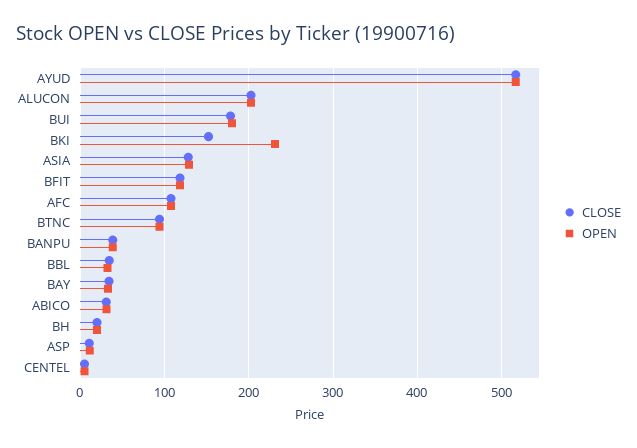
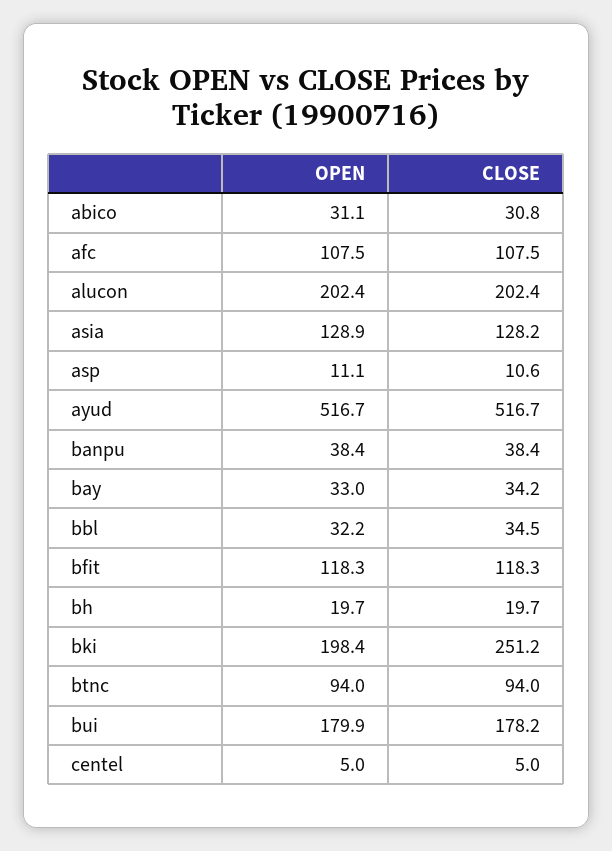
  {
    "CLOSE": {
      "AYUD": 516.7,
      "ALUCON": 202.4,
      "BUI": 178.2,
-     "BKI": 150,
+     "BKI": 251.2,
      "ASIA": 128.2,
      "BFIT": 118.3,
      "AFC": 107.5,
      "BTNC": 94,
      "BANPU": 38.4,
      "BBL": 34.5,
      "BAY": 34.2,
      "ABICO": 30.8,
      "BH": 19.7,
      "ASP": 10.6,
      "CENTEL": 5
    },
    "OPEN": {
      "AYUD": 516.7,
      "ALUCON": 202.4,
      "BUI": 179.9,
-     "BKI": 230,
+     "BKI": 198.4,
      "ASIA": 128.9,
      "BFIT": 118.3,
      "AFC": 107.5,
      "BTNC": 94,
      "BANPU": 38.4,
      "BBL": 32.2,
      "BAY": 33,
      "ABICO": 31.1,
      "BH": 19.7,
      "ASP": 11.1,
      "CENTEL": 5
    }
  }

